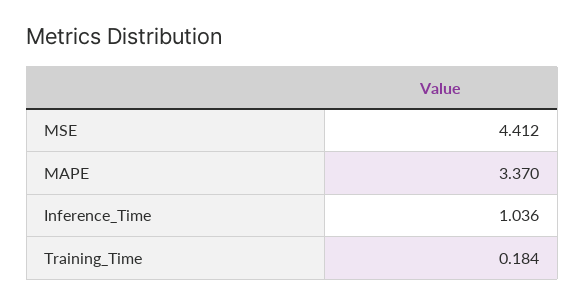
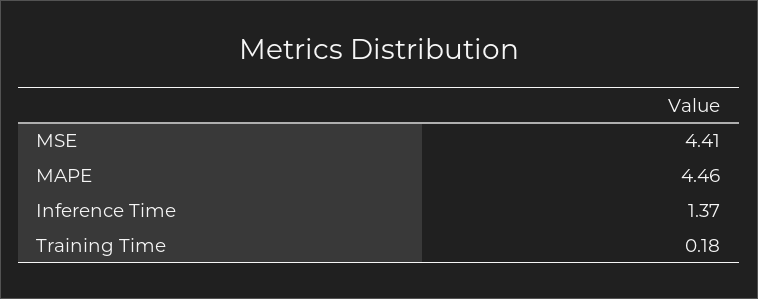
  {
    "MSE": 4.412,
-   "MAPE": 3.37,
+   "MAPE": 4.46,
-   "Inference_Time": 1.036,
+   "Inference_Time": 1.37,
    "Training_Time": 0.184
  }

